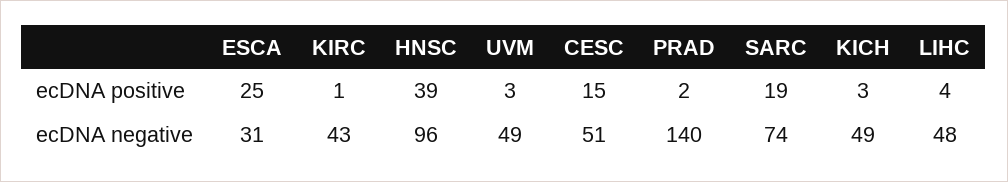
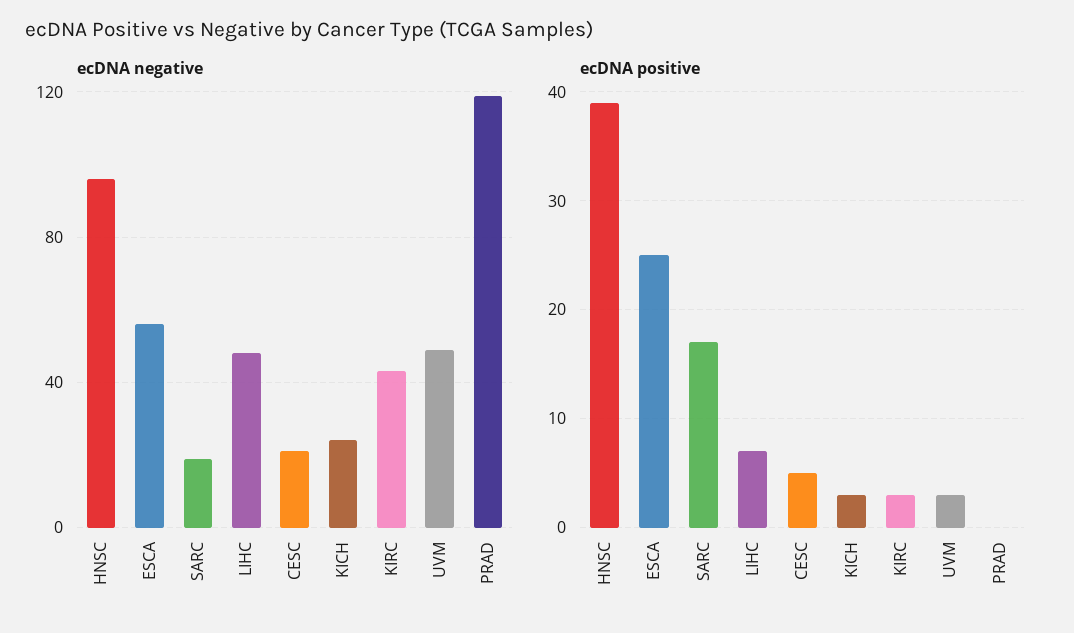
  {
    "ecDNA positive": {
      "ESCA": 25,
-     "KIRC": 1,
+     "KIRC": 3,
      "HNSC": 39,
      "UVM": 3,
-     "CESC": 15,
+     "CESC": 5,
-     "PRAD": 2,
+     "PRAD": 0,
-     "SARC": 19,
+     "SARC": 17,
      "KICH": 3,
-     "LIHC": 4
+     "LIHC": 7
    },
    "ecDNA negative": {
-     "ESCA": 31,
+     "ESCA": 55,
      "KIRC": 43,
      "HNSC": 96,
      "UVM": 49,
-     "CESC": 51,
+     "CESC": 20,
-     "PRAD": 140,
+     "PRAD": 120,
-     "SARC": 74,
+     "SARC": 20,
-     "KICH": 49,
+     "KICH": 25,
      "LIHC": 48
    }
  }

